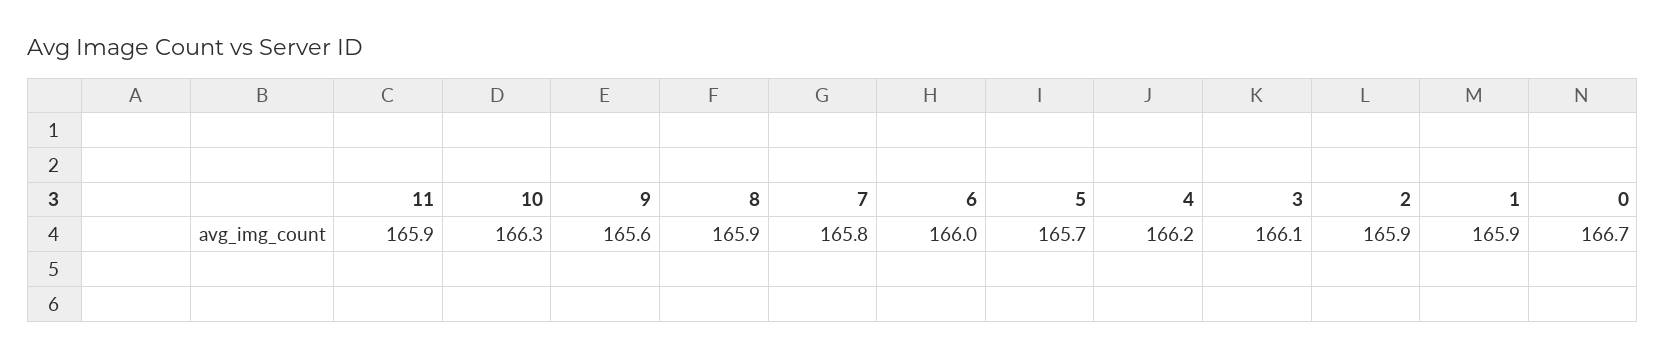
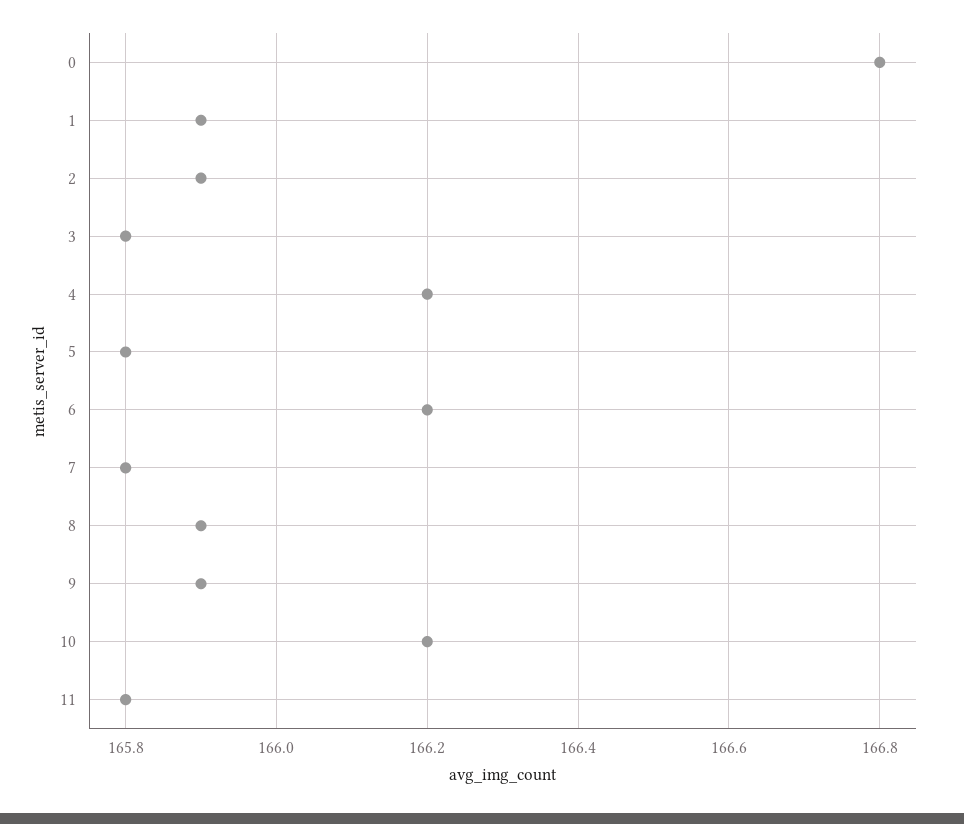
  {
-   "11": 165.9,
+   "11": 165.8,
-   "10": 166.3,
+   "10": 166.2,
-   "9": 165.6,
+   "9": 165.9,
    "8": 165.9,
    "7": 165.8,
-   "6": 166,
+   "6": 166.2,
-   "5": 165.7,
+   "5": 165.8,
    "4": 166.2,
-   "3": 166.1,
+   "3": 165.8,
    "2": 165.9,
    "1": 165.9,
-   "0": 166.7
+   "0": 166.8
  }

